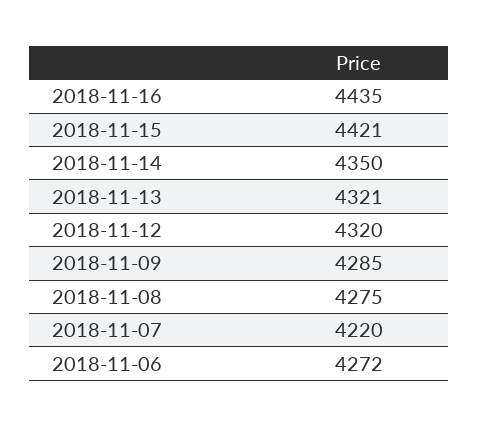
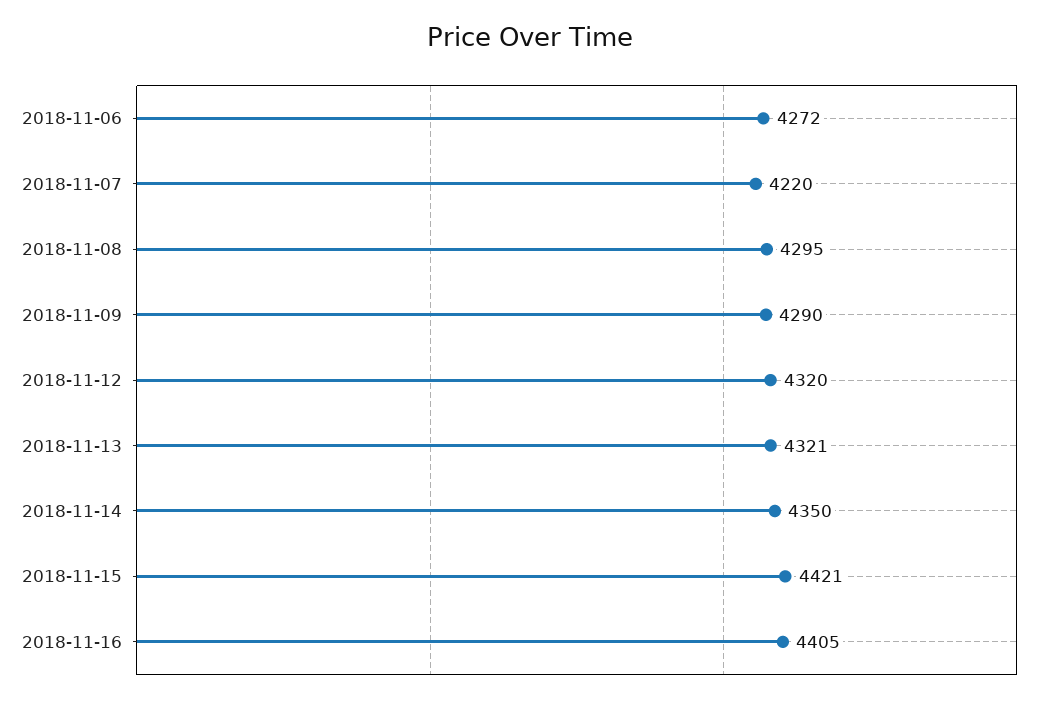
  {
-   "2018-11-16": 4435,
+   "2018-11-16": 4405,
    "2018-11-15": 4421,
    "2018-11-14": 4350,
    "2018-11-13": 4321,
    "2018-11-12": 4320,
-   "2018-11-09": 4285,
+   "2018-11-09": 4290,
-   "2018-11-08": 4275,
+   "2018-11-08": 4295,
    "2018-11-07": 4220,
    "2018-11-06": 4272
  }

